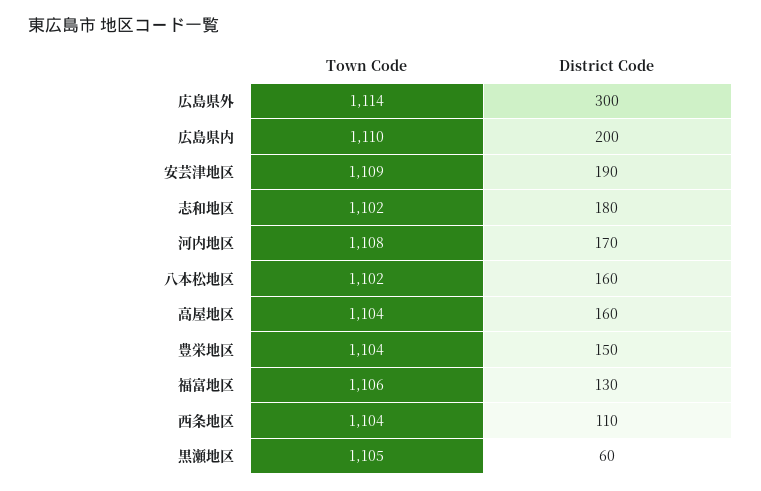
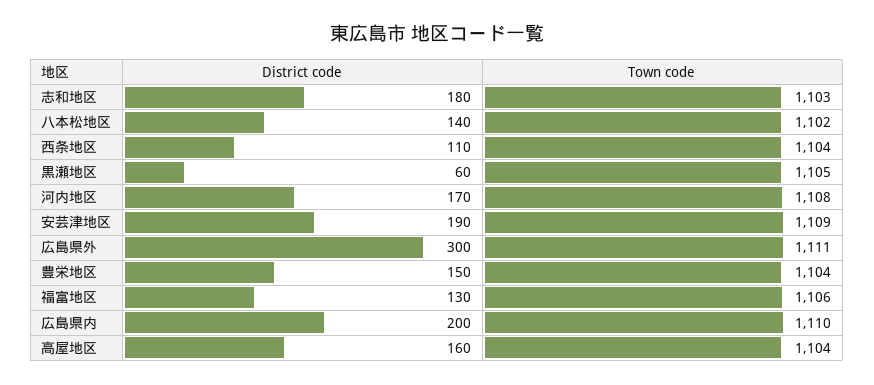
  {
    "Town Code": {
-     "広島県外": 1114,
+     "広島県外": 1111,
      "広島県内": 1110,
      "安芸津地区": 1109,
-     "志和地区": 1102,
+     "志和地区": 1103,
      "河内地区": 1108,
      "八本松地区": 1102,
      "高屋地区": 1104,
      "豊栄地区": 1104,
      "福富地区": 1106,
      "西条地区": 1104,
      "黒瀬地区": 1105
    },
    "District Code": {
      "広島県外": 300,
      "広島県内": 200,
      "安芸津地区": 190,
      "志和地区": 180,
      "河内地区": 170,
-     "八本松地区": 160,
+     "八本松地区": 140,
      "高屋地区": 160,
      "豊栄地区": 150,
      "福富地区": 130,
      "西条地区": 110,
      "黒瀬地区": 60
    }
  }

